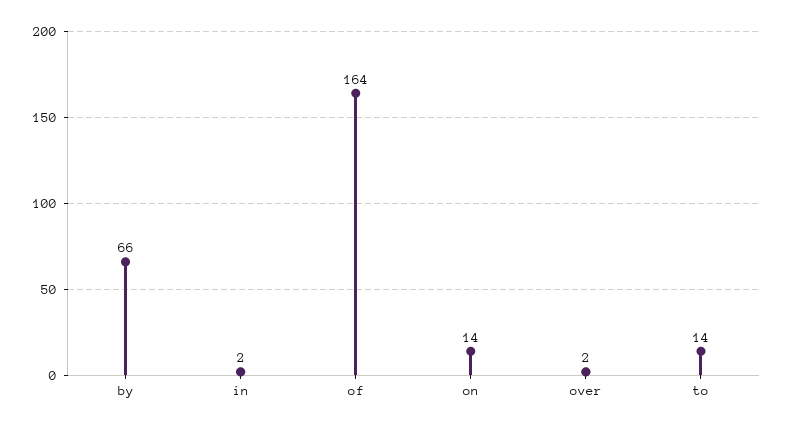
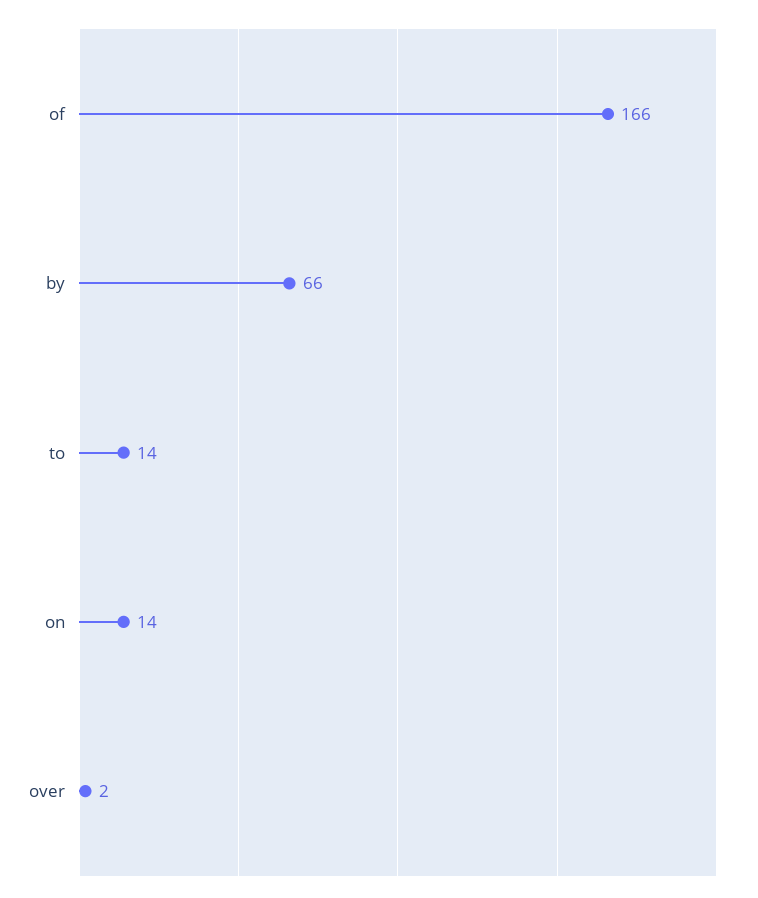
  {
    "by": 66,
-   "in": 2,
-   "of": 164,
+   "of": 166,
    "on": 14,
    "over": 2,
    "to": 14
  }

